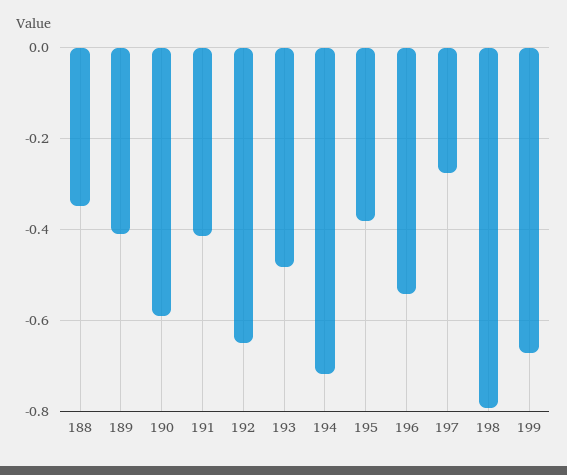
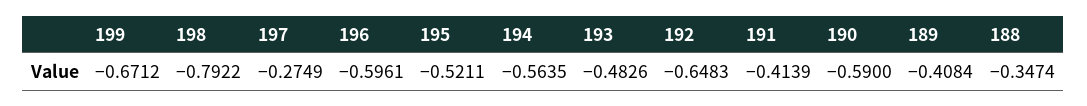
  {
    "188": -0.3474,
    "189": -0.4084,
    "190": -0.59,
    "191": -0.4139,
    "192": -0.6483,
    "193": -0.4826,
-   "194": -0.72,
+   "194": -0.5635,
-   "195": -0.38,
+   "195": -0.5211,
-   "196": -0.54,
+   "196": -0.5961,
    "197": -0.2749,
    "198": -0.7922,
    "199": -0.6712
  }

